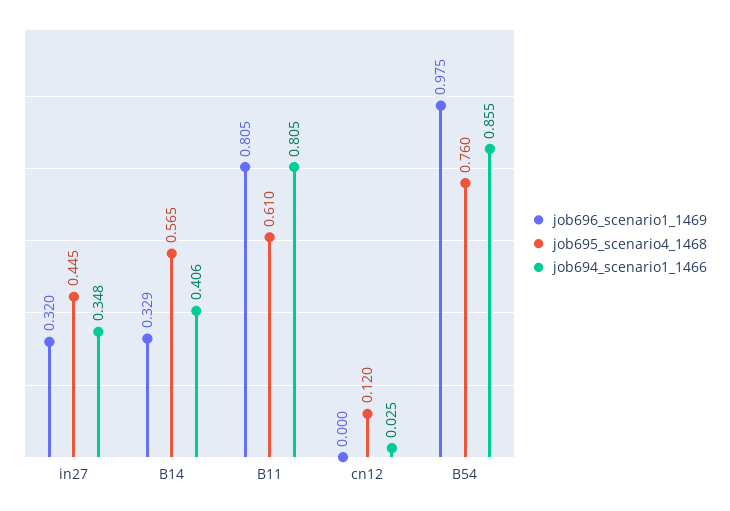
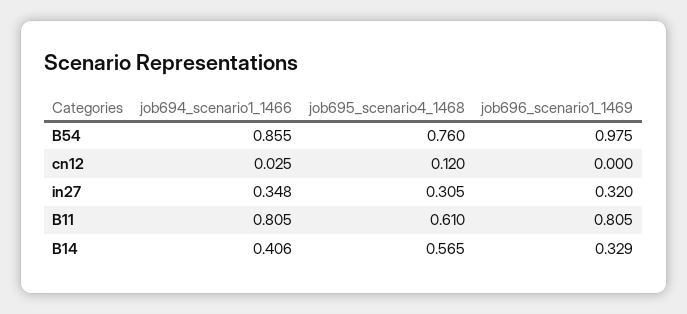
  {
    "job696_scenario1_1469": {
      "in27": 0.32,
      "B14": 0.329,
      "B11": 0.805,
      "cn12": 0,
      "B54": 0.975
    },
    "job695_scenario4_1468": {
-     "in27": 0.445,
+     "in27": 0.305,
      "B14": 0.565,
      "B11": 0.61,
      "cn12": 0.12,
      "B54": 0.76
    },
    "job694_scenario1_1466": {
      "in27": 0.348,
      "B14": 0.406,
      "B11": 0.805,
      "cn12": 0.025,
      "B54": 0.855
    }
  }

